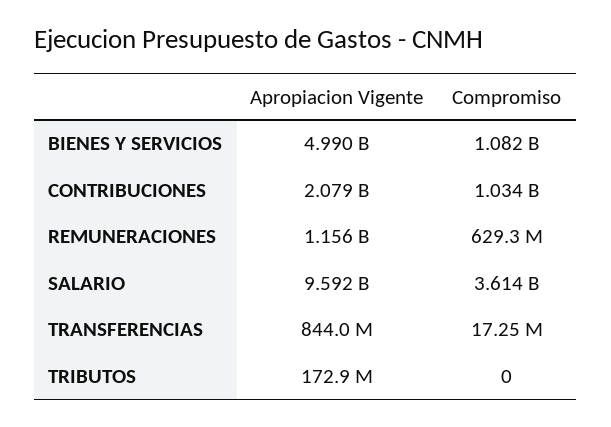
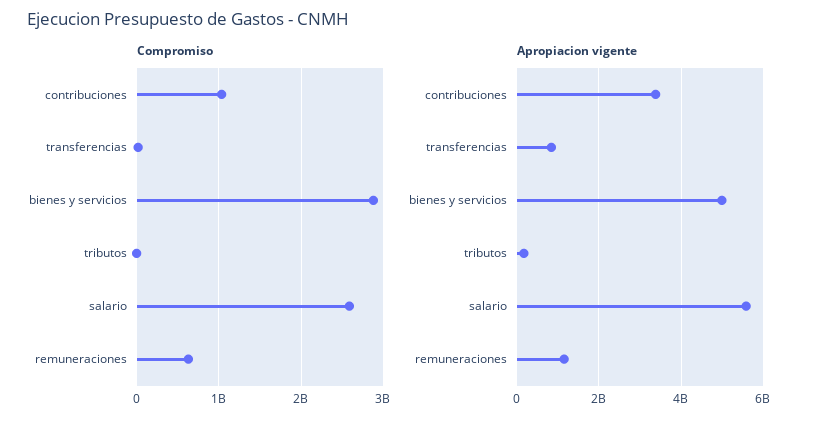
  {
    "Apropiacion Vigente": {
      "BIENES Y SERVICIOS": 4990000000,
-     "CONTRIBUCIONES": 2079000000,
+     "CONTRIBUCIONES": 3400000000,
      "REMUNERACIONES": 1156000000,
-     "SALARIO": 9592000000,
+     "SALARIO": 5600000000,
      "TRANSFERENCIAS": 844000000,
      "TRIBUTOS": 172900000
    },
    "Compromiso": {
-     "BIENES Y SERVICIOS": 1082000000,
+     "BIENES Y SERVICIOS": 2900000000,
      "CONTRIBUCIONES": 1034000000,
      "REMUNERACIONES": 629300000,
-     "SALARIO": 3614000000,
+     "SALARIO": 2600000000,
      "TRANSFERENCIAS": 17250000,
      "TRIBUTOS": 0
    }
  }

